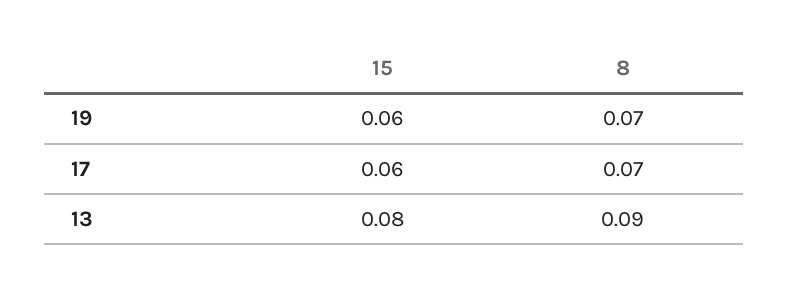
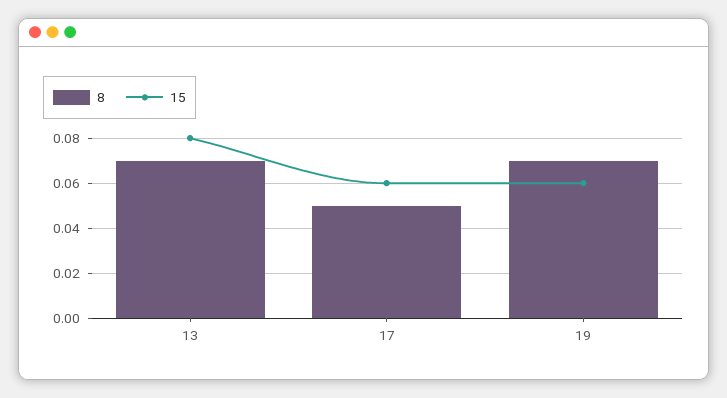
  {
    "15": {
      "19": 0.06,
      "17": 0.06,
      "13": 0.08
    },
    "8": {
      "19": 0.07,
-     "17": 0.07,
+     "17": 0.05,
-     "13": 0.09
+     "13": 0.07
    }
  }

